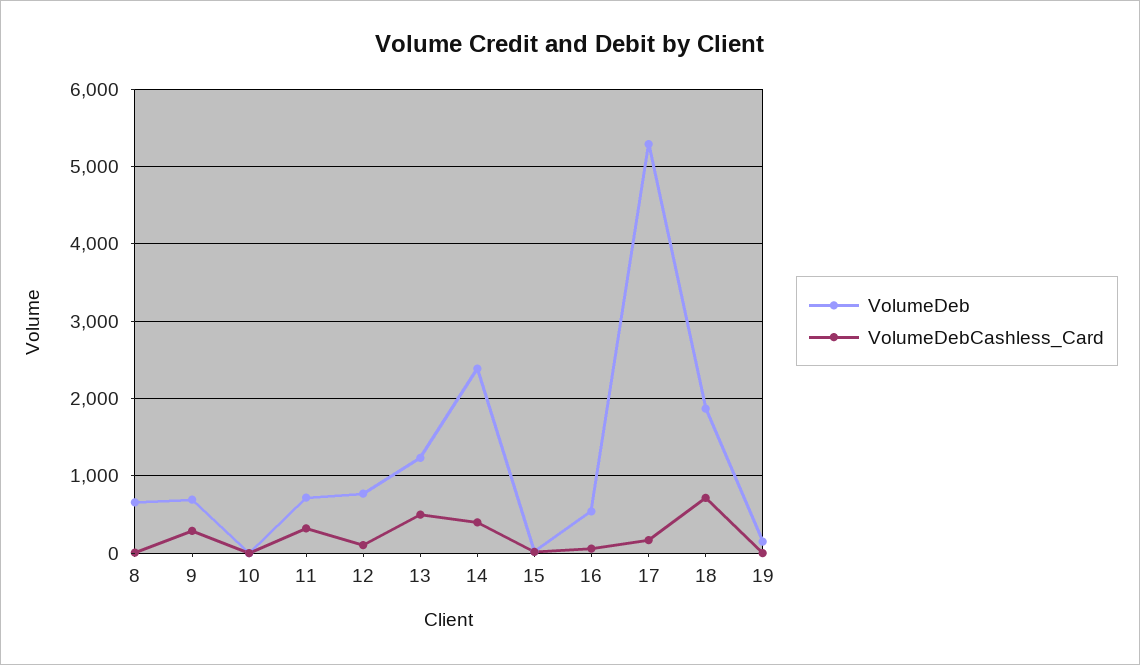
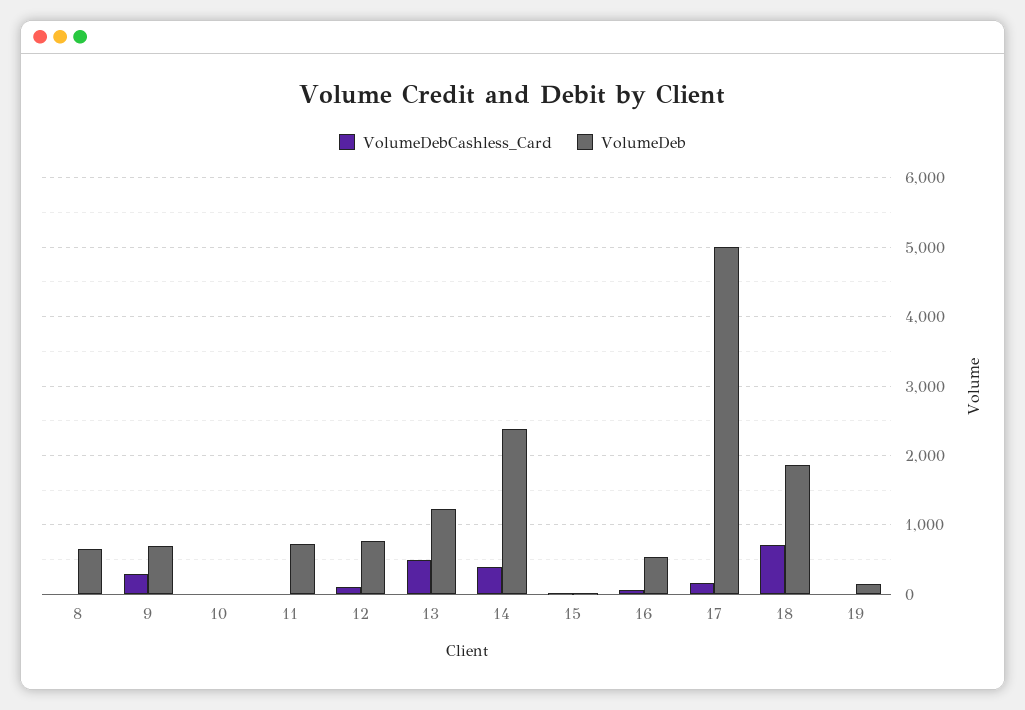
  {
    "VolumeDeb": {
      "8": 700,
      "9": 700,
      "10": 0,
      "11": 700,
      "12": 800,
      "13": 1200,
      "14": 2400,
      "15": 0,
      "16": 500,
-     "17": 5300,
+     "17": 5000,
      "18": 1900,
      "19": 100
    },
    "VolumeDebCashless_Card": {
      "8": 0,
      "9": 300,
      "10": 0,
-     "11": 300,
+     "11": 0,
      "12": 100,
      "13": 500,
      "14": 400,
      "15": 0,
      "16": 100,
      "17": 200,
      "18": 700,
      "19": 0
    }
  }

